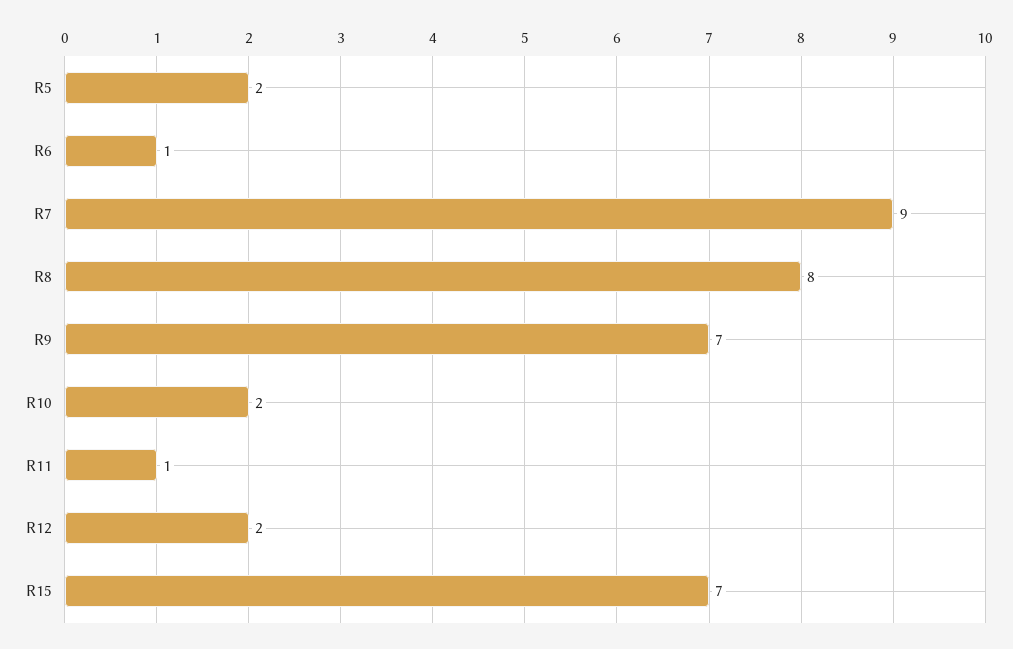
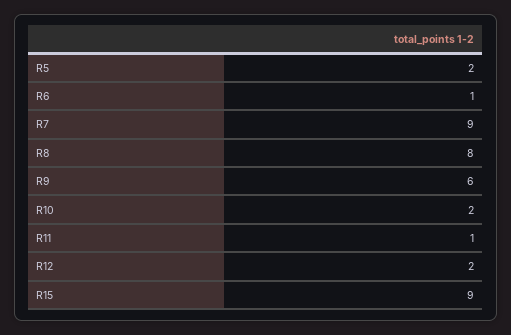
  {
    "R5": 2,
    "R6": 1,
    "R7": 9,
    "R8": 8,
-   "R9": 7,
+   "R9": 6,
    "R10": 2,
    "R11": 1,
    "R12": 2,
-   "R15": 7
+   "R15": 9
  }

